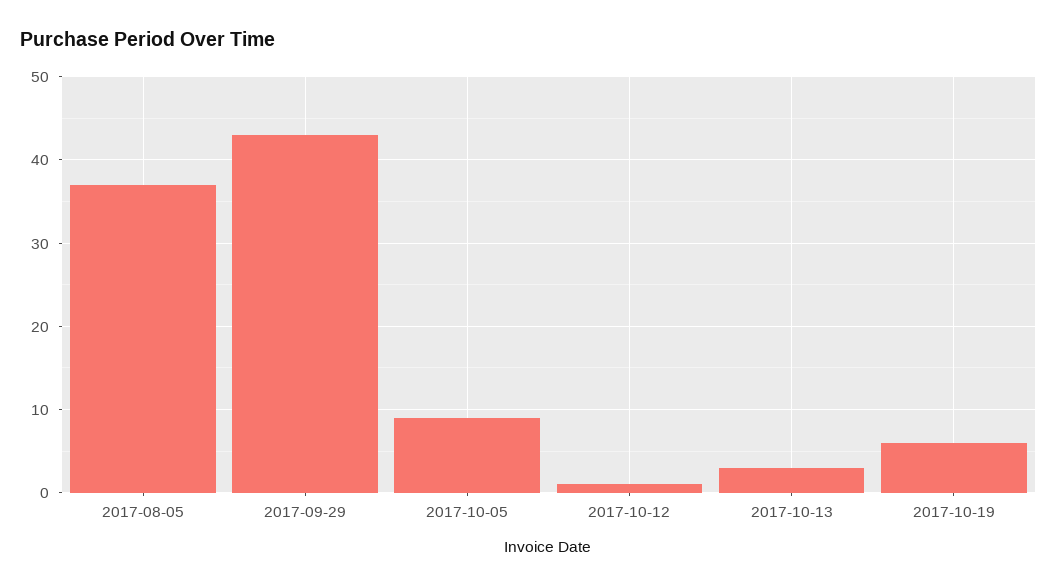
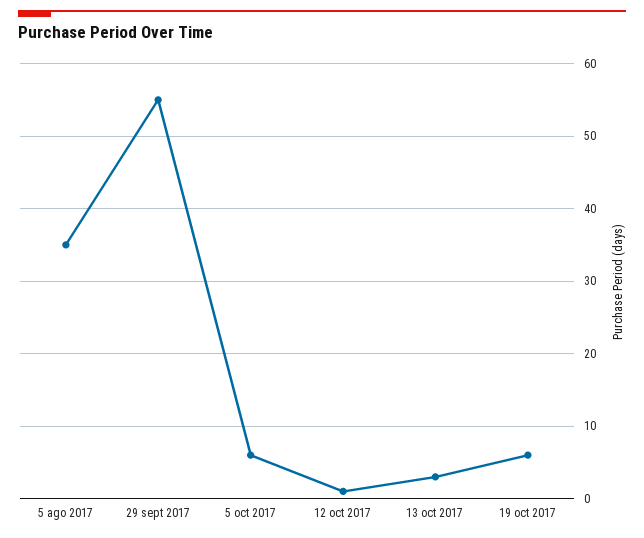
  {
-   "2017-08-05": 37,
+   "2017-08-05": 35,
-   "2017-09-29": 43,
+   "2017-09-29": 55,
-   "2017-10-05": 9,
+   "2017-10-05": 6,
    "2017-10-12": 1,
    "2017-10-13": 3,
    "2017-10-19": 6
  }

